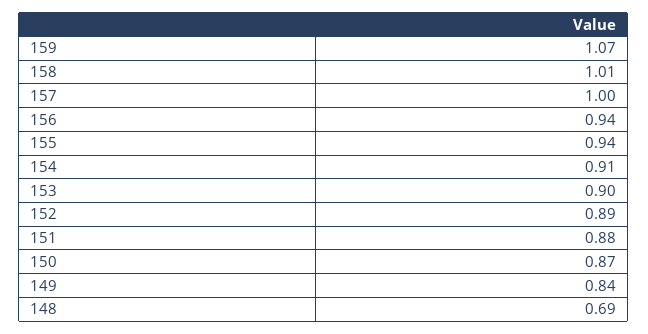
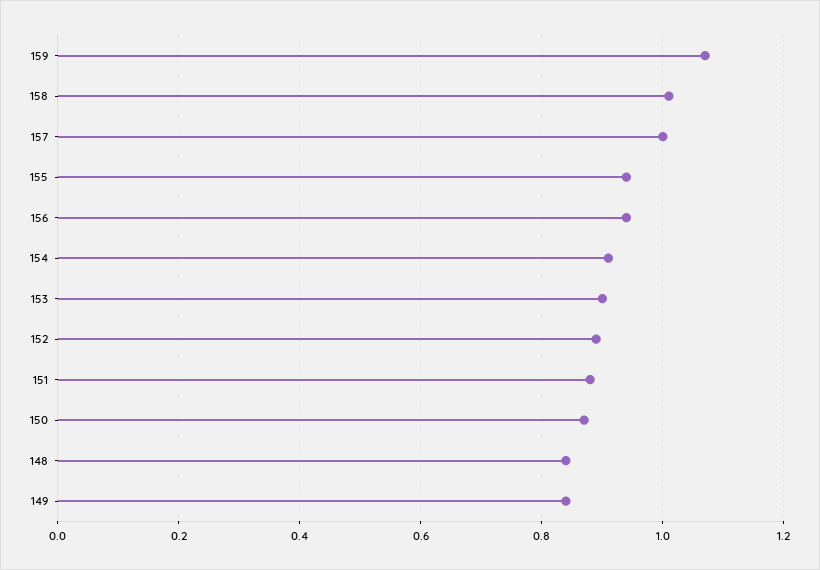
  {
    "159": 1.07,
    "158": 1.01,
    "157": 1,
    "156": 0.94,
    "155": 0.94,
    "154": 0.91,
    "153": 0.9,
    "152": 0.89,
    "151": 0.88,
    "150": 0.87,
    "149": 0.84,
-   "148": 0.69
+   "148": 0.85
  }

